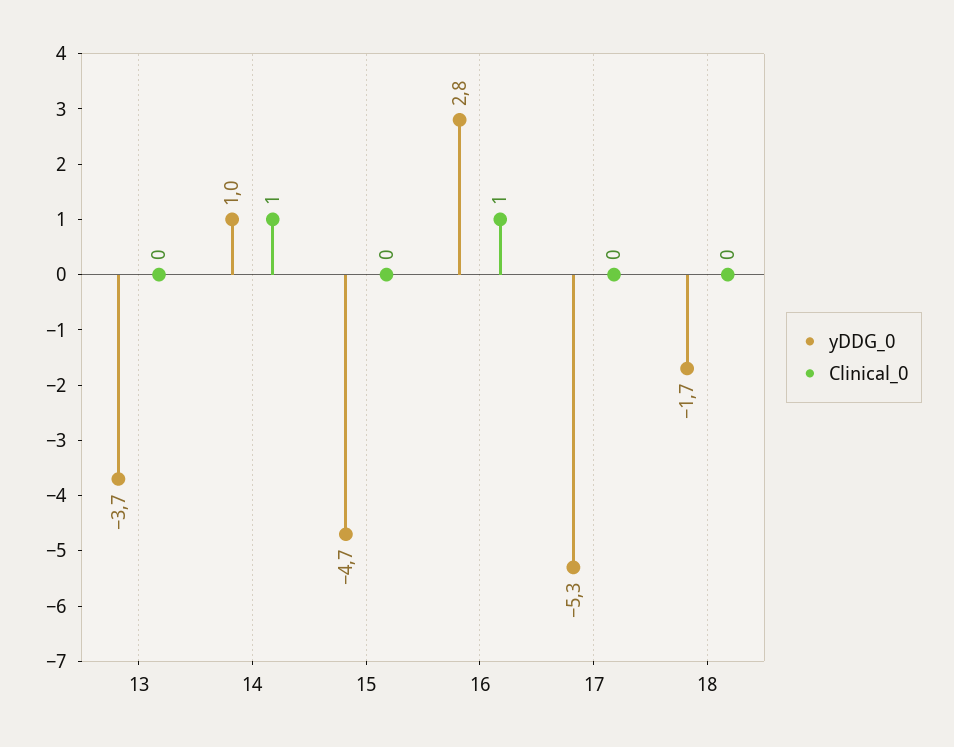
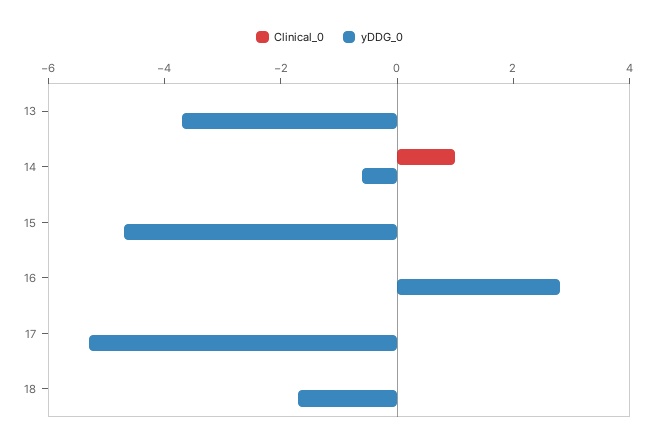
  {
    "yDDG_0": {
      "13": -3.7,
-     "14": 1,
+     "14": -0.5,
      "15": -4.7,
      "16": 2.8,
      "17": -5.3,
      "18": -1.7
    },
    "Clinical_0": {
      "13": 0,
      "14": 1,
      "15": 0,
-     "16": 1,
+     "16": 0,
      "17": 0,
      "18": 0
    }
  }

